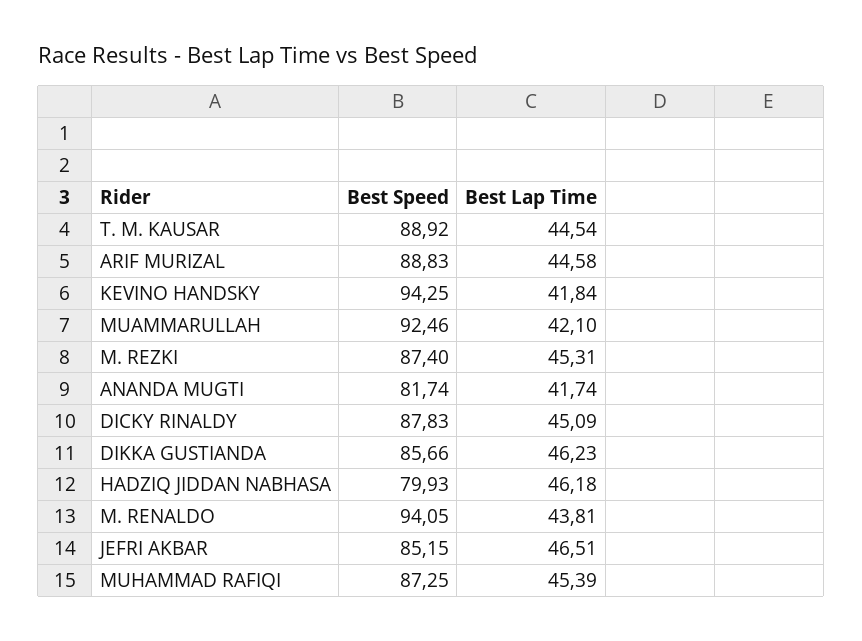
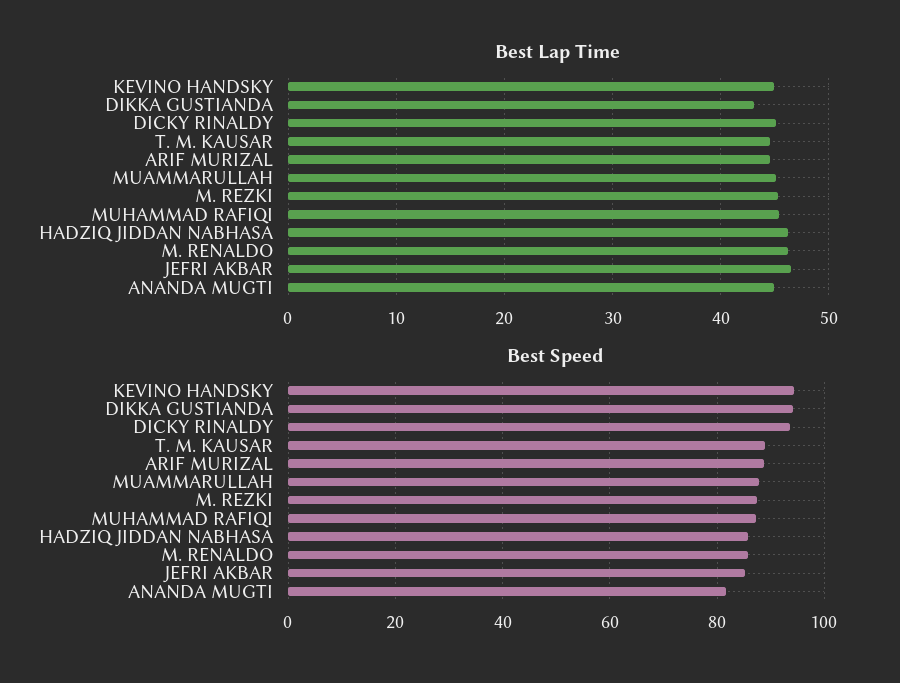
  {
    "Best Speed": {
      "T. M. KAUSAR": 88.92,
      "ARIF MURIZAL": 88.83,
      "KEVINO HANDSKY": 94.25,
-     "MUAMMARULLAH": 92.46,
+     "MUAMMARULLAH": 88,
      "M. REZKI": 87.4,
      "ANANDA MUGTI": 81.74,
-     "DICKY RINALDY": 87.83,
+     "DICKY RINALDY": 94,
-     "DIKKA GUSTIANDA": 85.66,
+     "DIKKA GUSTIANDA": 94,
-     "HADZIQ JIDDAN NABHASA": 79.93,
+     "HADZIQ JIDDAN NABHASA": 86,
-     "M. RENALDO": 94.05,
+     "M. RENALDO": 86,
      "JEFRI AKBAR": 85.15,
      "MUHAMMAD RAFIQI": 87.25
    },
    "Best Lap Time": {
      "T. M. KAUSAR": 44.54,
      "ARIF MURIZAL": 44.58,
-     "KEVINO HANDSKY": 41.84,
+     "KEVINO HANDSKY": 45,
-     "MUAMMARULLAH": 42.1,
+     "MUAMMARULLAH": 45,
      "M. REZKI": 45.31,
-     "ANANDA MUGTI": 41.74,
+     "ANANDA MUGTI": 45,
      "DICKY RINALDY": 45.09,
-     "DIKKA GUSTIANDA": 46.23,
+     "DIKKA GUSTIANDA": 43,
      "HADZIQ JIDDAN NABHASA": 46.18,
-     "M. RENALDO": 43.81,
+     "M. RENALDO": 46,
      "JEFRI AKBAR": 46.51,
      "MUHAMMAD RAFIQI": 45.39
    }
  }

